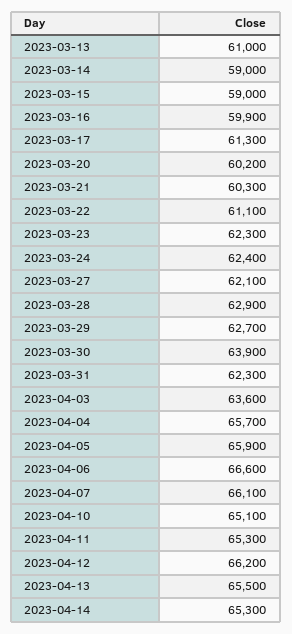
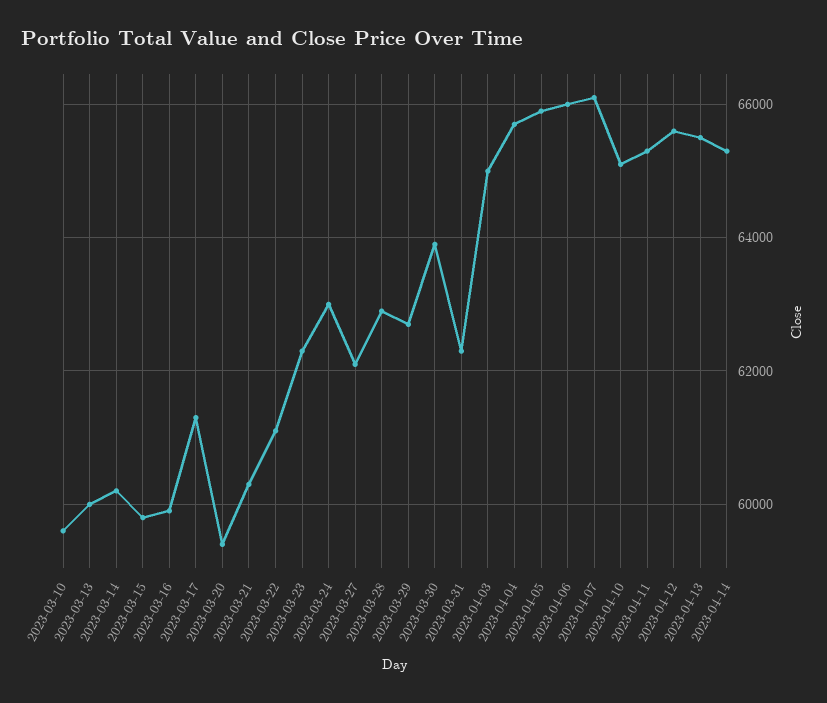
  {
-   "2023-03-13": 61000,
+   "2023-03-13": 60000,
-   "2023-03-14": 59000,
+   "2023-03-14": 60200,
-   "2023-03-15": 59000,
+   "2023-03-15": 59800,
    "2023-03-16": 59900,
    "2023-03-17": 61300,
-   "2023-03-20": 60200,
+   "2023-03-20": 59400,
    "2023-03-21": 60300,
    "2023-03-22": 61100,
    "2023-03-23": 62300,
-   "2023-03-24": 62400,
+   "2023-03-24": 63000,
    "2023-03-27": 62100,
    "2023-03-28": 62900,
    "2023-03-29": 62700,
    "2023-03-30": 63900,
    "2023-03-31": 62300,
-   "2023-04-03": 63600,
+   "2023-04-03": 65000,
    "2023-04-04": 65700,
    "2023-04-05": 65900,
-   "2023-04-06": 66600,
+   "2023-04-06": 66000,
    "2023-04-07": 66100,
    "2023-04-10": 65100,
    "2023-04-11": 65300,
-   "2023-04-12": 66200,
+   "2023-04-12": 65600,
    "2023-04-13": 65500,
-   "2023-04-14": 65300
+   "2023-04-14": 65300,
+   "2023-03-10": 59600
  }

